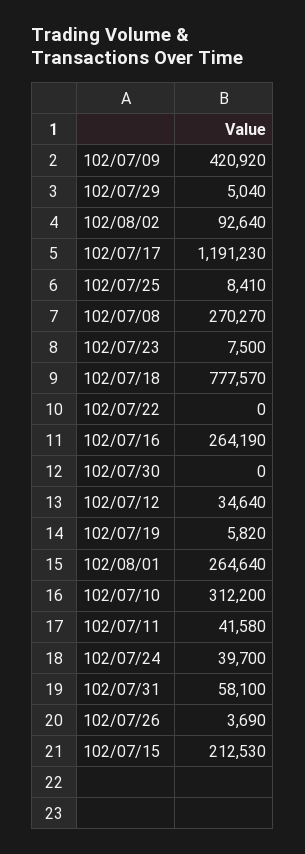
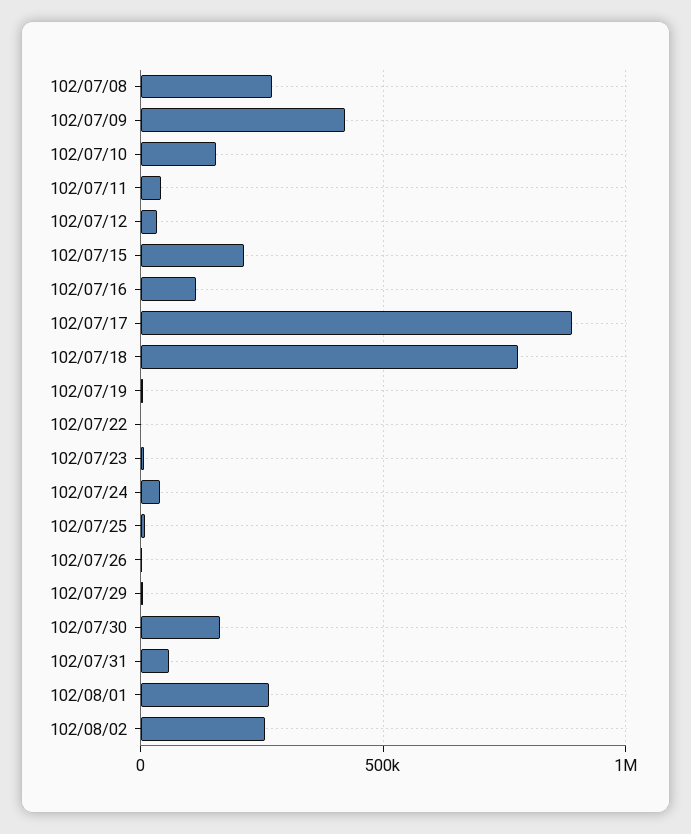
  {
    "102/07/09": 420920,
    "102/07/29": 5040,
-   "102/08/02": 92640,
+   "102/08/02": 250000,
-   "102/07/17": 1191230,
+   "102/07/17": 900000,
    "102/07/25": 8410,
    "102/07/08": 270270,
    "102/07/23": 7500,
    "102/07/18": 777570,
    "102/07/22": 0,
-   "102/07/16": 264190,
+   "102/07/16": 100000,
-   "102/07/30": 0,
+   "102/07/30": 150000,
    "102/07/12": 34640,
    "102/07/19": 5820,
    "102/08/01": 264640,
-   "102/07/10": 312200,
+   "102/07/10": 150000,
    "102/07/11": 41580,
    "102/07/24": 39700,
    "102/07/31": 58100,
    "102/07/26": 3690,
    "102/07/15": 212530
  }

